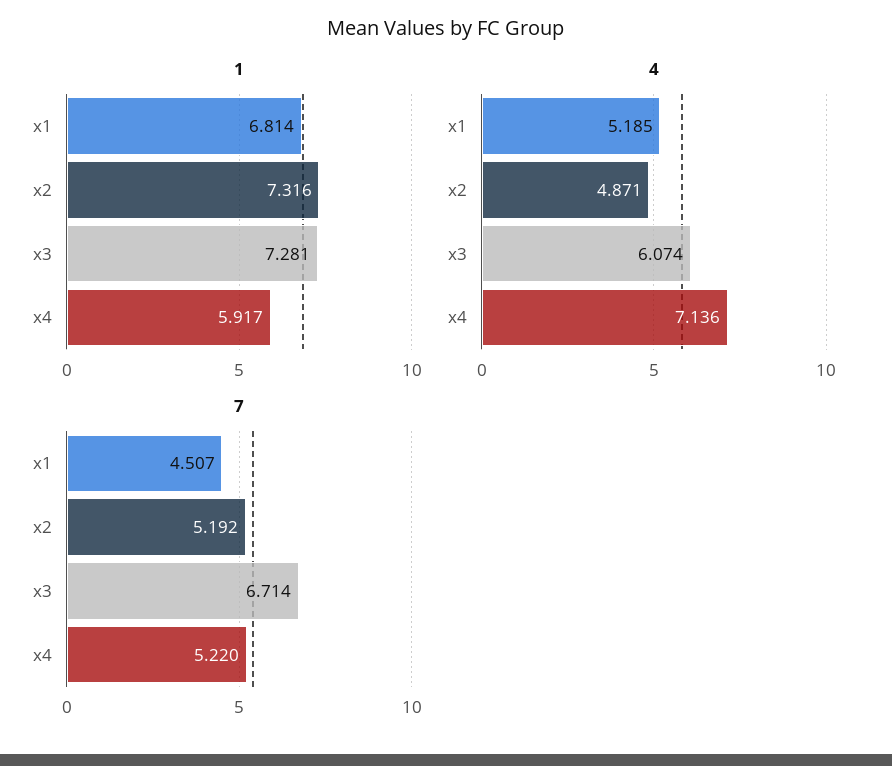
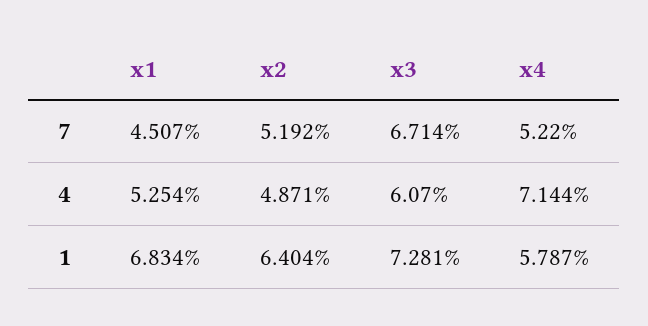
  {
    "1": {
-     "x1": 6.814,
+     "x1": 6.834,
-     "x2": 7.316,
+     "x2": 6.404,
      "x3": 7.281,
-     "x4": 5.917
+     "x4": 5.787
    },
    "4": {
-     "x1": 5.185,
+     "x1": 5.254,
      "x2": 4.871,
-     "x3": 6.074,
+     "x3": 6.07,
-     "x4": 7.136
+     "x4": 7.144
    },
    "7": {
      "x1": 4.507,
      "x2": 5.192,
      "x3": 6.714,
      "x4": 5.22
    }
  }

